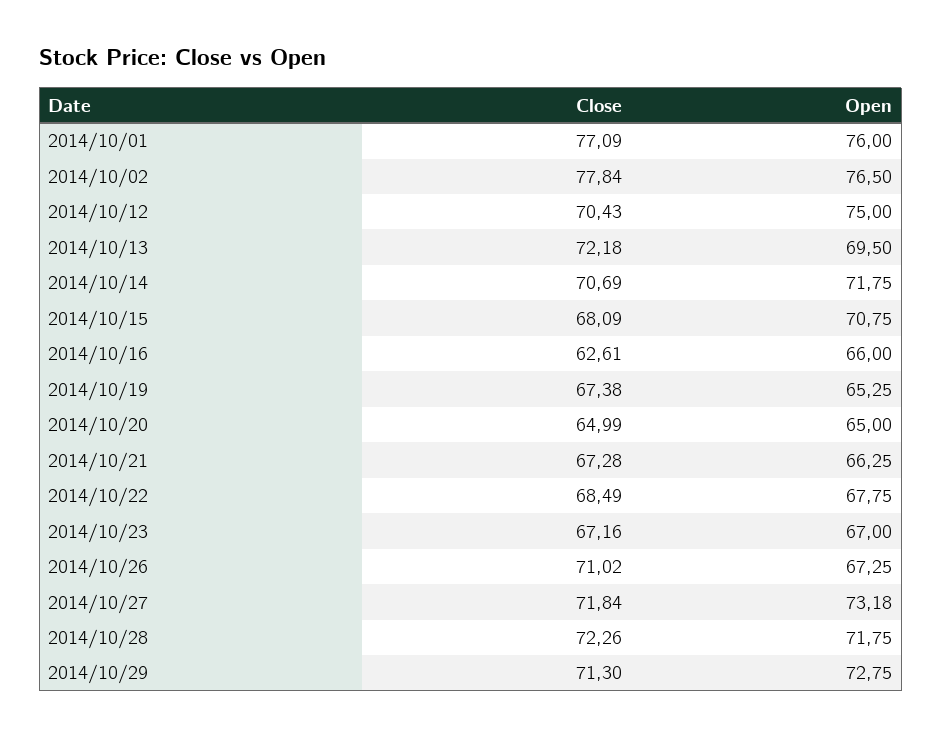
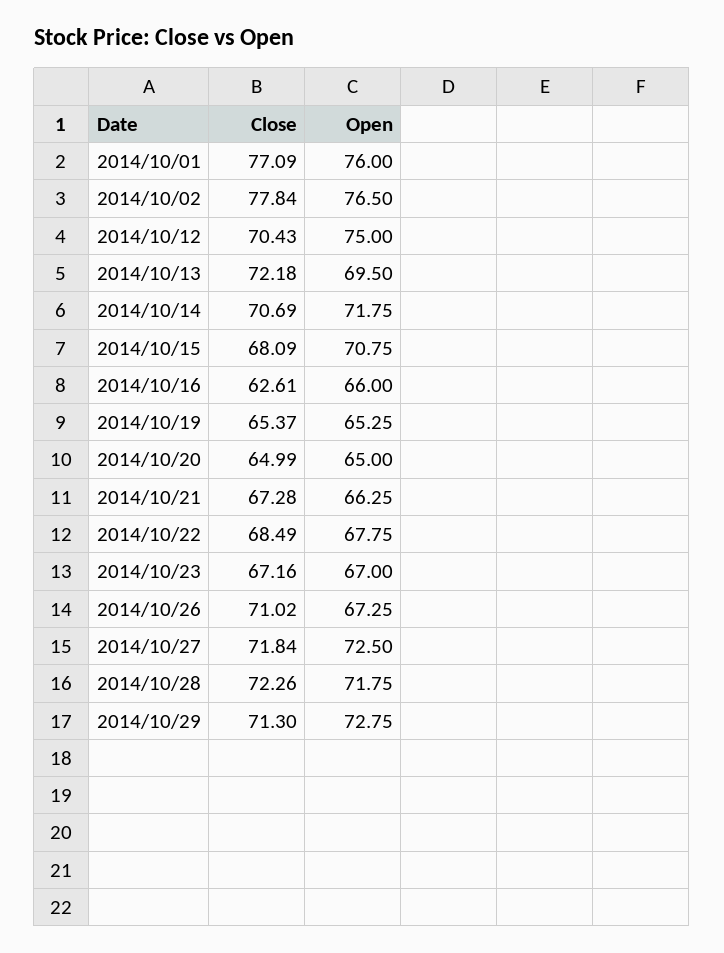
  {
    "Close": {
      "2014/10/01": 77.09,
      "2014/10/02": 77.84,
      "2014/10/12": 70.43,
      "2014/10/13": 72.18,
      "2014/10/14": 70.69,
      "2014/10/15": 68.09,
      "2014/10/16": 62.61,
-     "2014/10/19": 67.38,
+     "2014/10/19": 65.37,
      "2014/10/20": 64.99,
      "2014/10/21": 67.28,
      "2014/10/22": 68.49,
      "2014/10/23": 67.16,
      "2014/10/26": 71.02,
      "2014/10/27": 71.84,
      "2014/10/28": 72.26,
      "2014/10/29": 71.3
    },
    "Open": {
      "2014/10/01": 76,
      "2014/10/02": 76.5,
      "2014/10/12": 75,
      "2014/10/13": 69.5,
      "2014/10/14": 71.75,
      "2014/10/15": 70.75,
      "2014/10/16": 66,
      "2014/10/19": 65.25,
      "2014/10/20": 65,
      "2014/10/21": 66.25,
      "2014/10/22": 67.75,
      "2014/10/23": 67,
      "2014/10/26": 67.25,
-     "2014/10/27": 73.18,
+     "2014/10/27": 72.5,
      "2014/10/28": 71.75,
      "2014/10/29": 72.75
    }
  }

